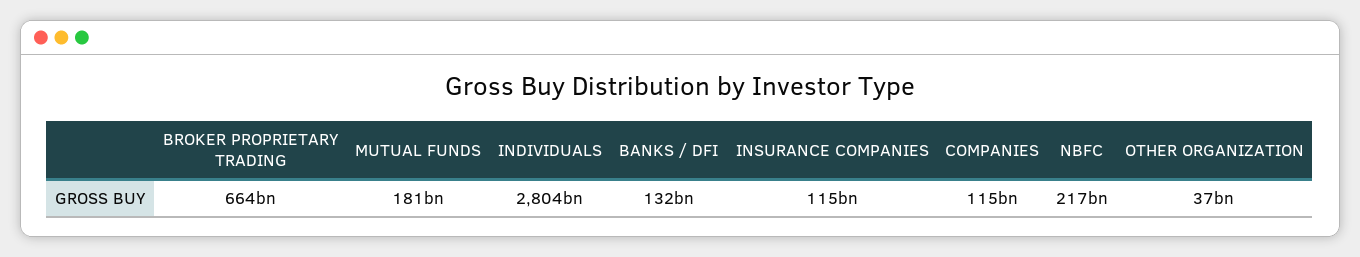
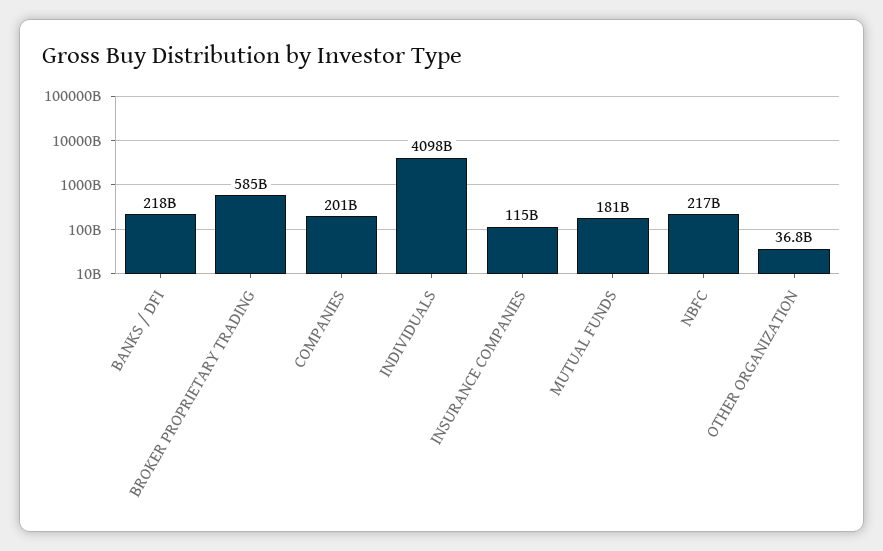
  {
-   "BROKER PROPRIETARY TRADING": 664000000000,
+   "BROKER PROPRIETARY TRADING": 585000000000,
    "MUTUAL FUNDS": 181000000000,
-   "INDIVIDUALS": 2804000000000,
+   "INDIVIDUALS": 4098000000000,
-   "BANKS / DFI": 132000000000,
+   "BANKS / DFI": 218000000000,
    "INSURANCE COMPANIES": 115000000000,
-   "COMPANIES": 115000000000,
+   "COMPANIES": 201000000000,
    "NBFC": 217000000000,
    "OTHER ORGANIZATION": 36800000000
  }

